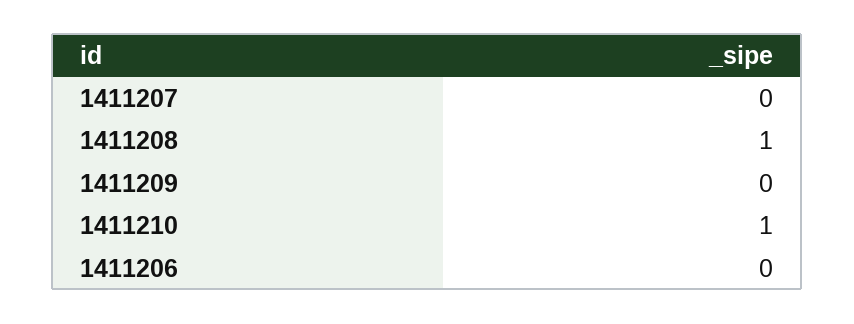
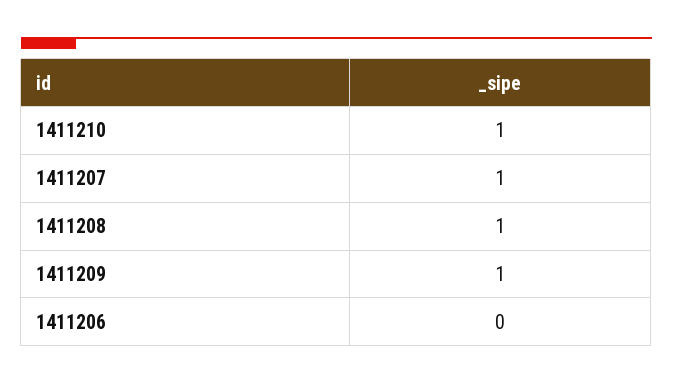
  {
-   "1411207": 0,
+   "1411207": 1,
    "1411208": 1,
-   "1411209": 0,
+   "1411209": 1,
    "1411210": 1,
    "1411206": 0
  }

